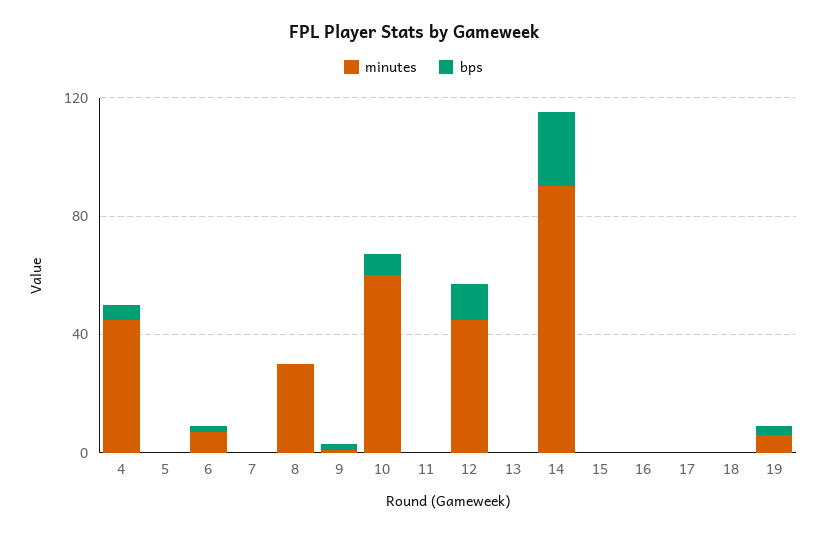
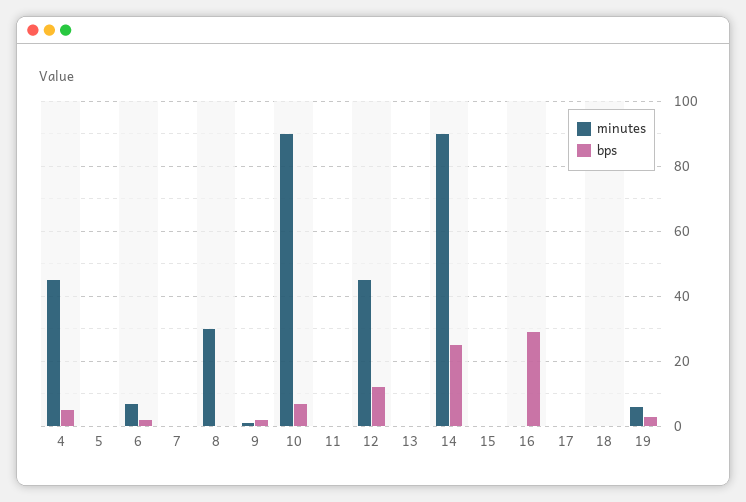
  {
    "minutes": {
      "4": 45,
      "5": 0,
      "6": 5,
      "7": 0,
      "8": 30,
      "9": 0,
-     "10": 60,
+     "10": 90,
      "11": 0,
      "12": 45,
      "13": 0,
      "14": 90,
      "15": 0,
      "16": 0,
      "17": 0,
      "18": 0,
      "19": 5
    },
    "bps": {
      "4": 5,
      "5": 0,
      "6": 0,
      "7": 0,
      "8": 0,
      "9": 0,
      "10": 5,
      "11": 0,
      "12": 10,
      "13": 0,
      "14": 25,
      "15": 0,
-     "16": 0,
+     "16": 30,
      "17": 0,
      "18": 0,
      "19": 5
    }
  }

